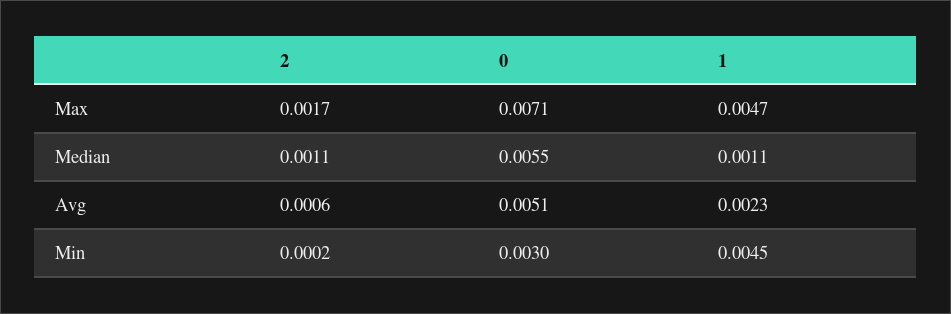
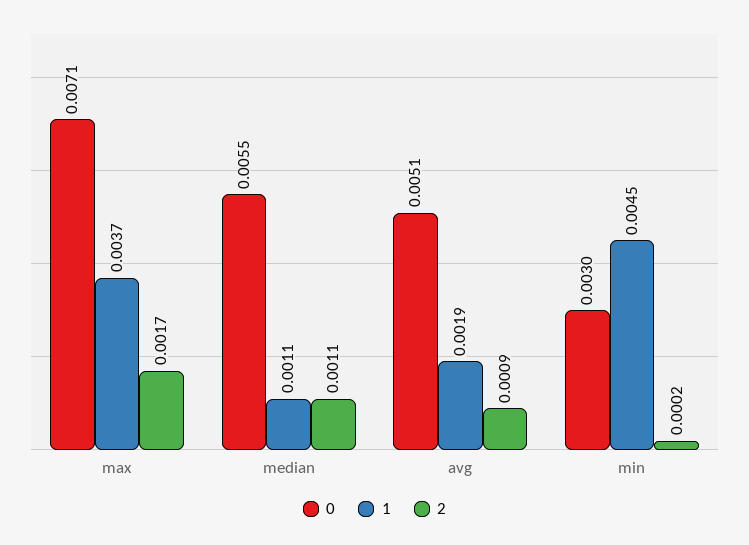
  {
    "2": {
      "Max": 0.0017,
      "Median": 0.0011,
-     "Avg": 0.0006,
+     "Avg": 0.0009,
      "Min": 0.0002
    },
    "0": {
      "Max": 0.0071,
      "Median": 0.0055,
      "Avg": 0.0051,
      "Min": 0.003
    },
    "1": {
-     "Max": 0.0047,
+     "Max": 0.0037,
      "Median": 0.0011,
-     "Avg": 0.0023,
+     "Avg": 0.0019,
      "Min": 0.0045
    }
  }

